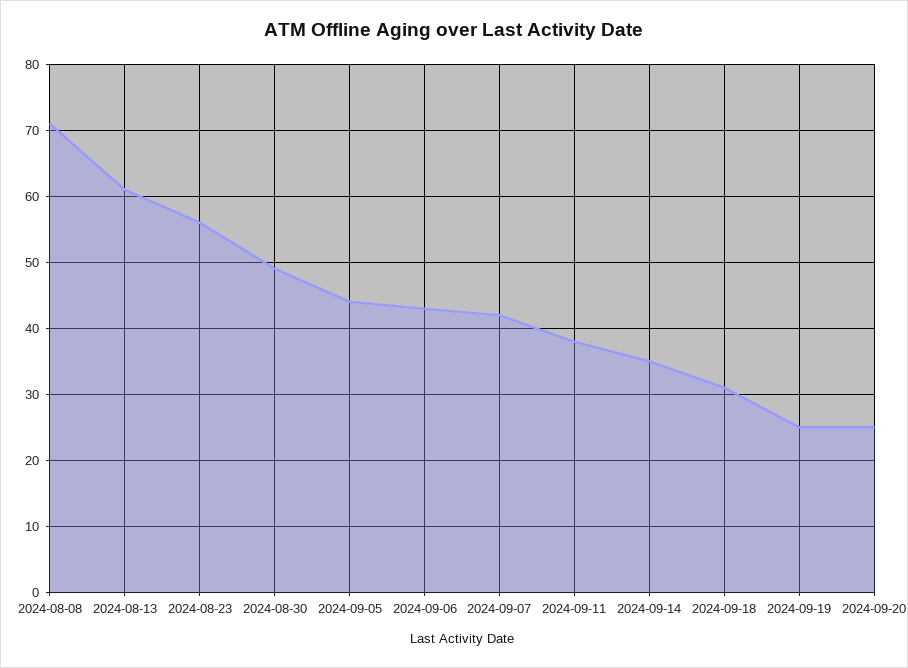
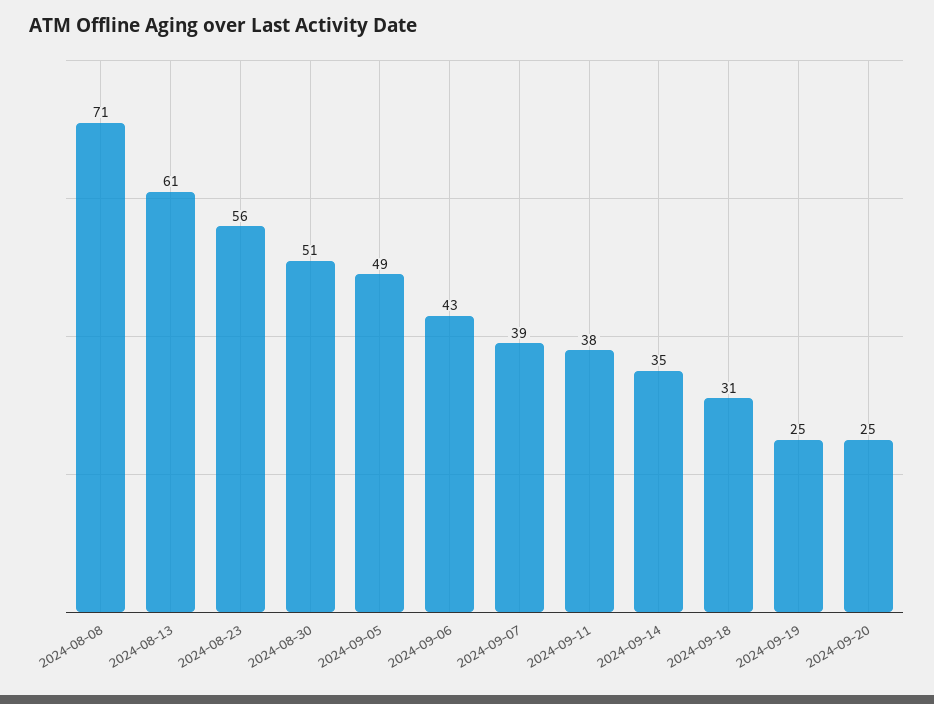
  {
    "2024-08-08": 71,
    "2024-08-13": 61,
    "2024-08-23": 56,
-   "2024-08-30": 49,
+   "2024-08-30": 51,
-   "2024-09-05": 44,
+   "2024-09-05": 49,
    "2024-09-06": 43,
-   "2024-09-07": 42,
+   "2024-09-07": 39,
    "2024-09-11": 38,
    "2024-09-14": 35,
    "2024-09-18": 31,
    "2024-09-19": 25,
    "2024-09-20": 25
  }

